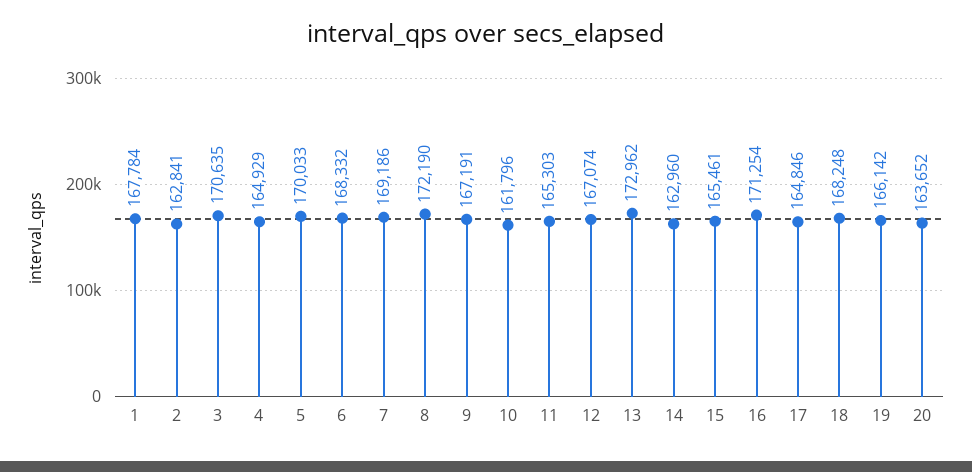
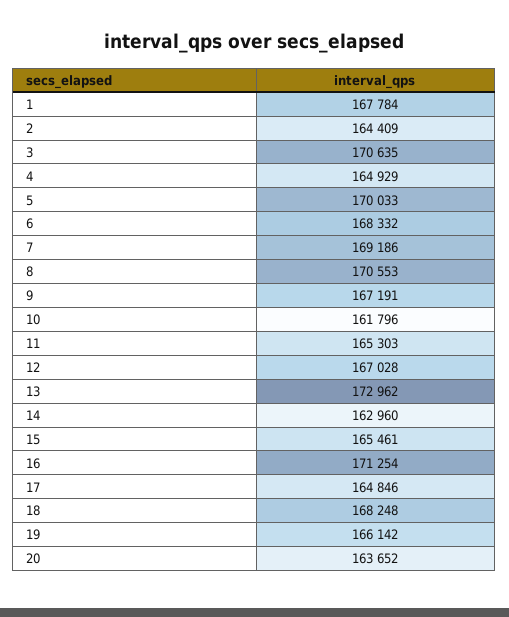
  {
    "1": 167784,
-   "2": 162841,
+   "2": 164409,
    "3": 170635,
    "4": 164929,
    "5": 170033,
    "6": 168332,
    "7": 169186,
-   "8": 172190,
+   "8": 170553,
    "9": 167191,
    "10": 161796,
    "11": 165303,
-   "12": 167074,
+   "12": 167028,
    "13": 172962,
    "14": 162960,
    "15": 165461,
    "16": 171254,
    "17": 164846,
    "18": 168248,
    "19": 166142,
    "20": 163652
  }

